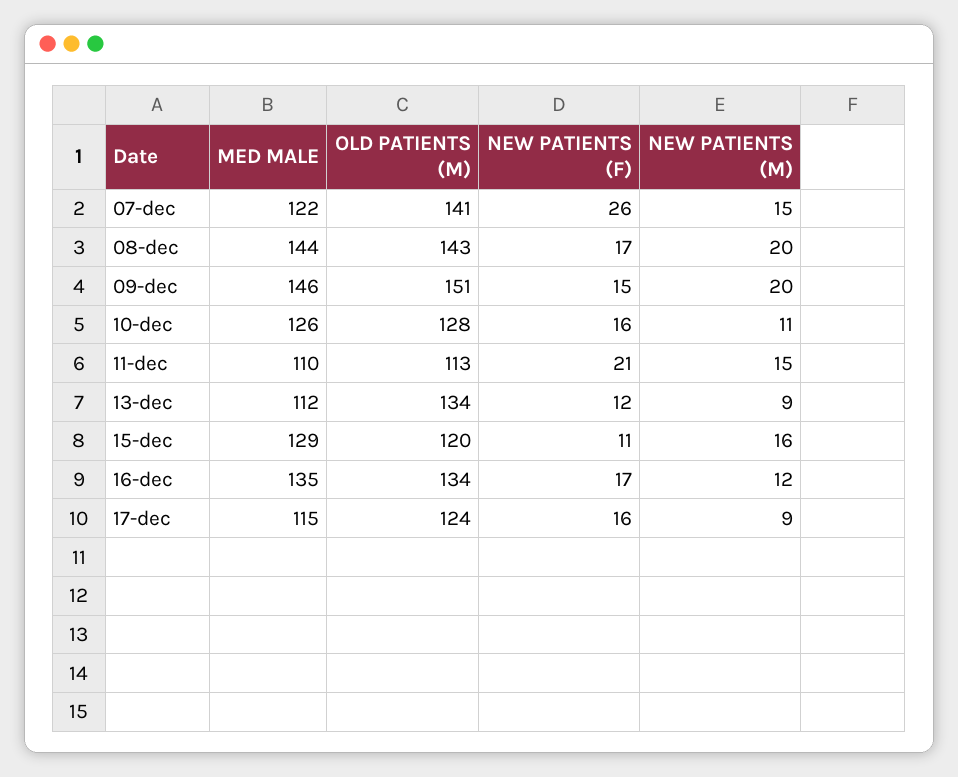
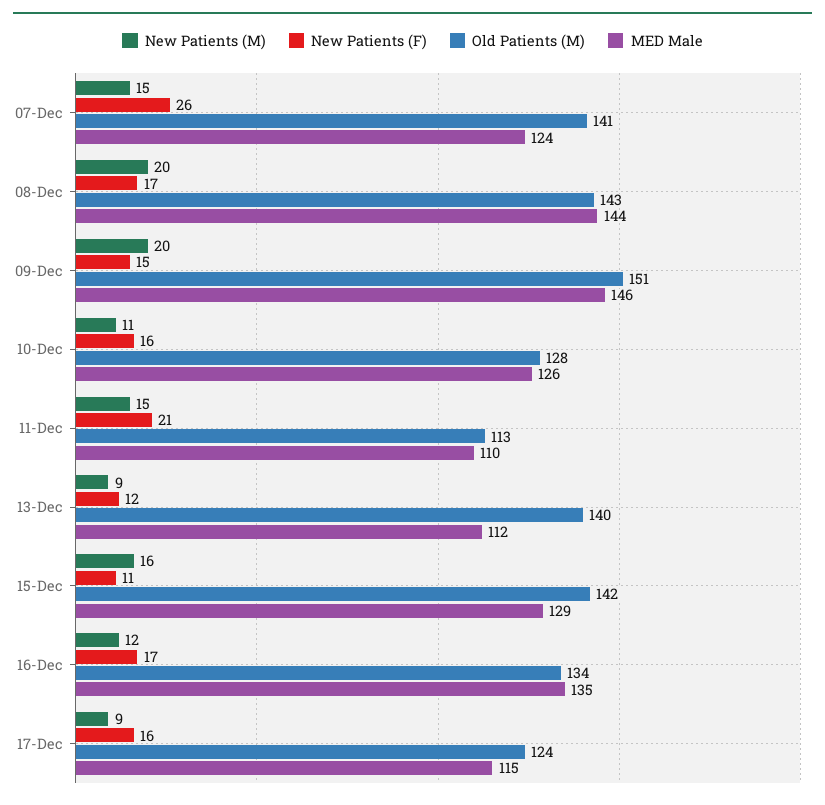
  {
    "MED MALE": {
-     "07-dec": 122,
+     "07-dec": 124,
      "08-dec": 144,
      "09-dec": 146,
      "10-dec": 126,
      "11-dec": 110,
      "13-dec": 112,
      "15-dec": 129,
      "16-dec": 135,
      "17-dec": 115
    },
    "OLD PATIENTS (M)": {
      "07-dec": 141,
      "08-dec": 143,
      "09-dec": 151,
      "10-dec": 128,
      "11-dec": 113,
-     "13-dec": 134,
+     "13-dec": 140,
-     "15-dec": 120,
+     "15-dec": 142,
      "16-dec": 134,
      "17-dec": 124
    },
    "NEW PATIENTS (F)": {
      "07-dec": 26,
      "08-dec": 17,
      "09-dec": 15,
      "10-dec": 16,
      "11-dec": 21,
      "13-dec": 12,
      "15-dec": 11,
      "16-dec": 17,
      "17-dec": 16
    },
    "NEW PATIENTS (M)": {
      "07-dec": 15,
      "08-dec": 20,
      "09-dec": 20,
      "10-dec": 11,
      "11-dec": 15,
      "13-dec": 9,
      "15-dec": 16,
      "16-dec": 12,
      "17-dec": 9
    }
  }

